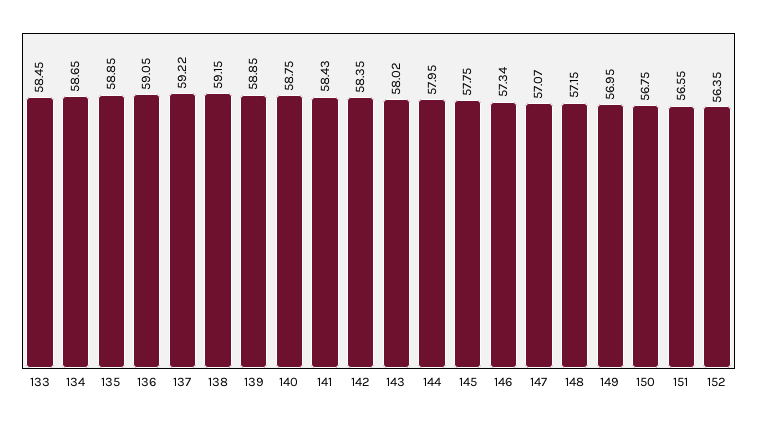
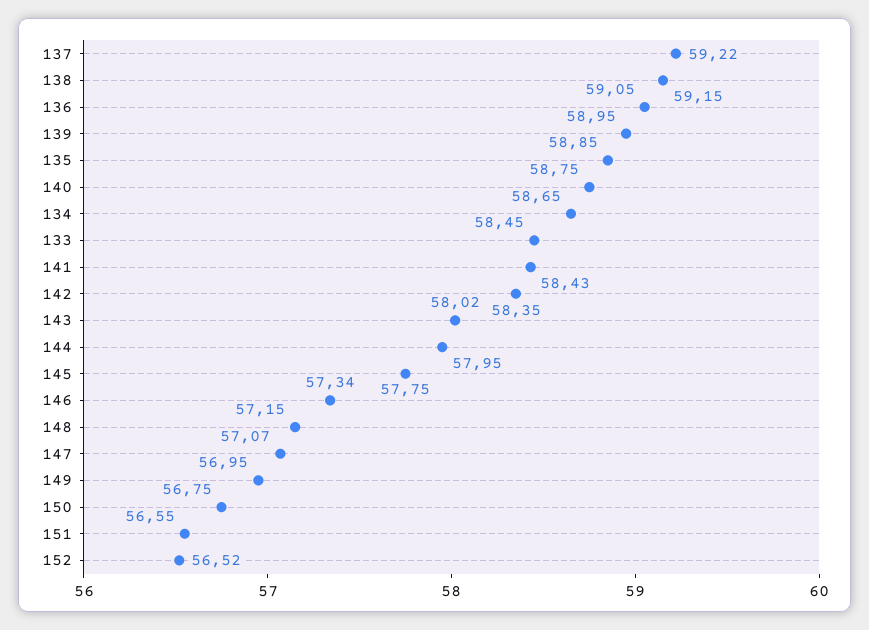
  {
    "133": 58.45,
    "134": 58.65,
    "135": 58.85,
    "136": 59.05,
    "137": 59.22,
    "138": 59.15,
-   "139": 58.85,
+   "139": 58.95,
    "140": 58.75,
    "141": 58.43,
    "142": 58.35,
    "143": 58.02,
    "144": 57.95,
    "145": 57.75,
    "146": 57.34,
    "147": 57.07,
    "148": 57.15,
    "149": 56.95,
    "150": 56.75,
    "151": 56.55,
-   "152": 56.35
+   "152": 56.52
  }

